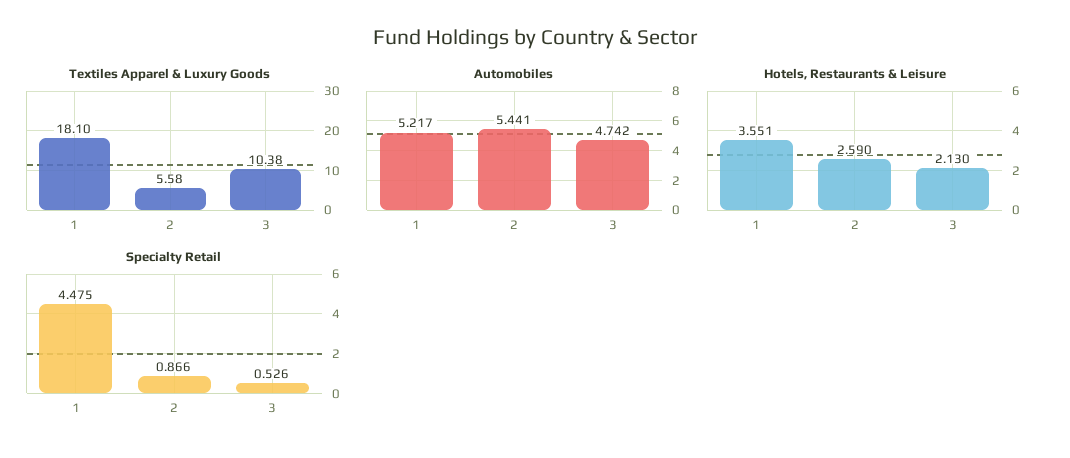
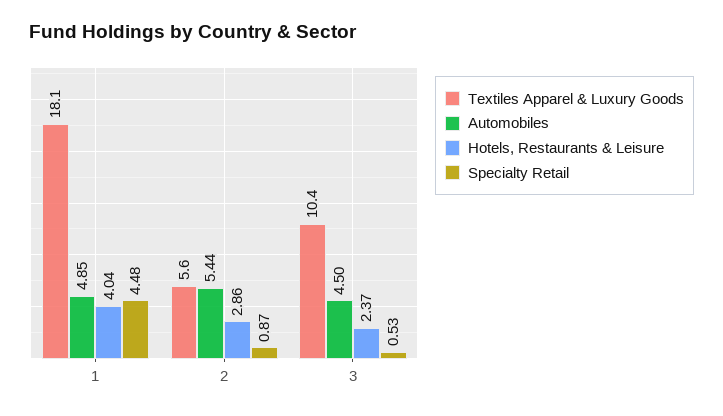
  {
    "Textiles Apparel & Luxury Goods": {
      "1": 18.1,
      "2": 5.58,
      "3": 10.38
    },
    "Automobiles": {
-     "1": 5.217,
+     "1": 4.85,
      "2": 5.441,
-     "3": 4.742
+     "3": 4.5
    },
    "Hotels, Restaurants & Leisure": {
-     "1": 3.551,
+     "1": 4.04,
-     "2": 2.59,
+     "2": 2.86,
-     "3": 2.13
+     "3": 2.37
    },
    "Specialty Retail": {
      "1": 4.475,
      "2": 0.866,
      "3": 0.526
    }
  }

